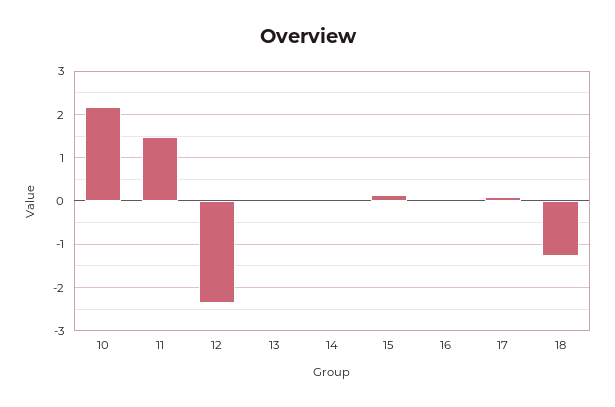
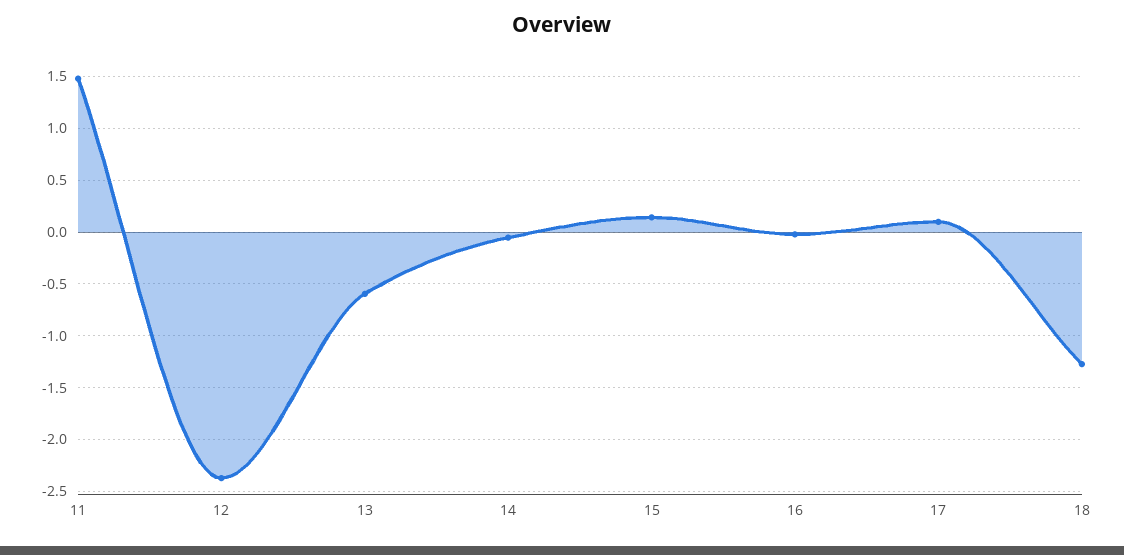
  {
-   "10": 2.2,
    "11": 1.5,
    "12": -2.4,
-   "13": 0,
+   "13": -0.6,
    "14": -0.1,
    "15": 0.1,
    "16": 0,
    "17": 0.1,
    "18": -1.3
  }

